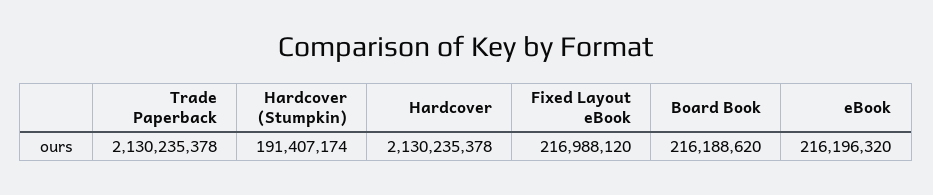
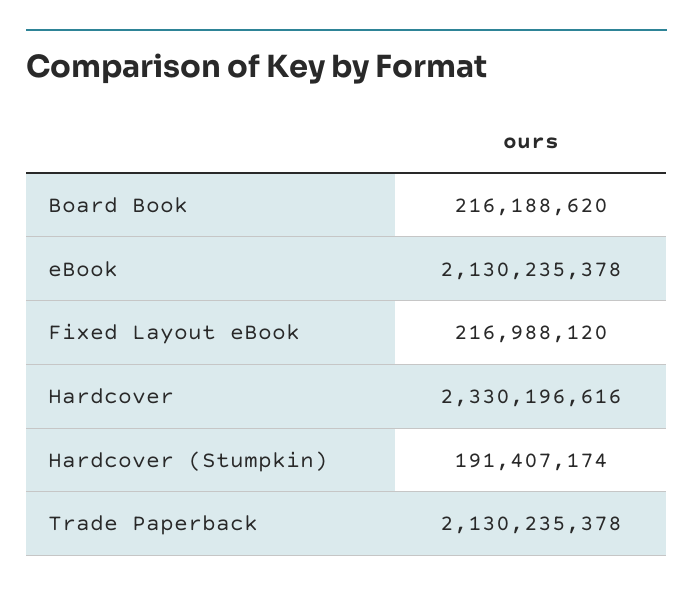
  {
    "Trade Paperback": 2130235378,
    "Hardcover (Stumpkin)": 191407174,
-   "Hardcover": 2130235378,
+   "Hardcover": 2330196616,
    "Fixed Layout eBook": 216988120,
    "Board Book": 216188620,
-   "eBook": 216196320
+   "eBook": 2130235378
  }

